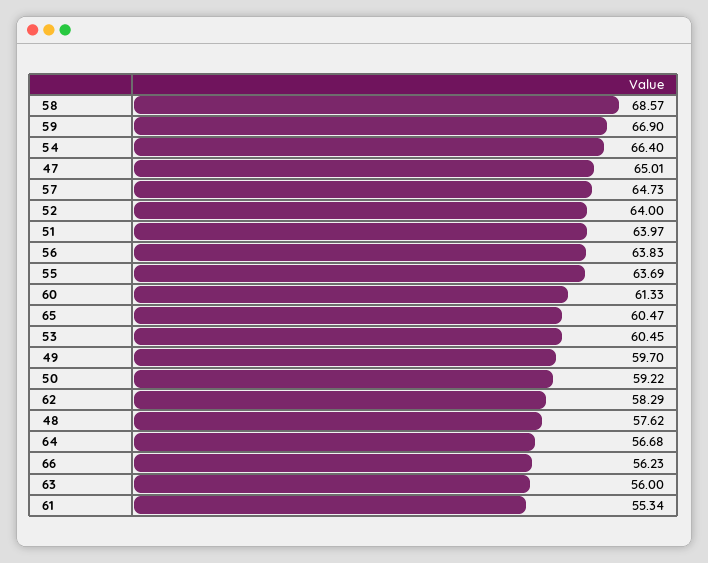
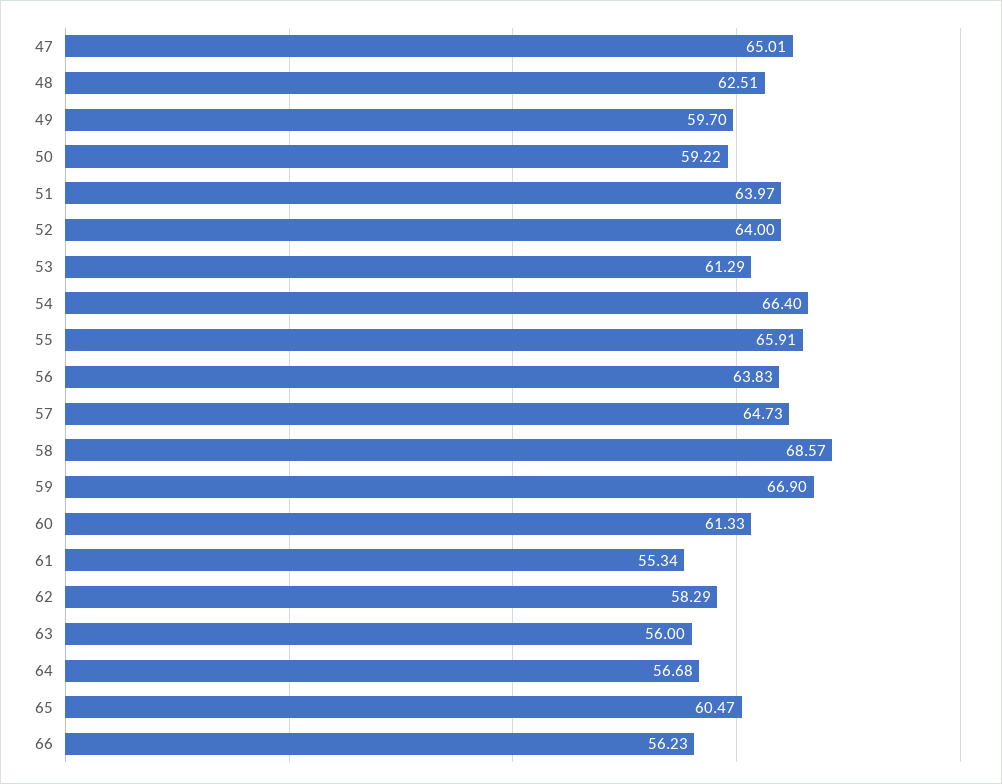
  {
    "58": 68.57,
    "59": 66.9,
    "54": 66.4,
    "47": 65.01,
    "57": 64.73,
    "52": 64,
    "51": 63.97,
    "56": 63.83,
-   "55": 63.69,
+   "55": 65.91,
    "60": 61.33,
    "65": 60.47,
-   "53": 60.45,
+   "53": 61.29,
    "49": 59.7,
    "50": 59.22,
    "62": 58.29,
-   "48": 57.62,
+   "48": 62.51,
    "64": 56.68,
    "66": 56.23,
    "63": 56,
    "61": 55.34
  }

